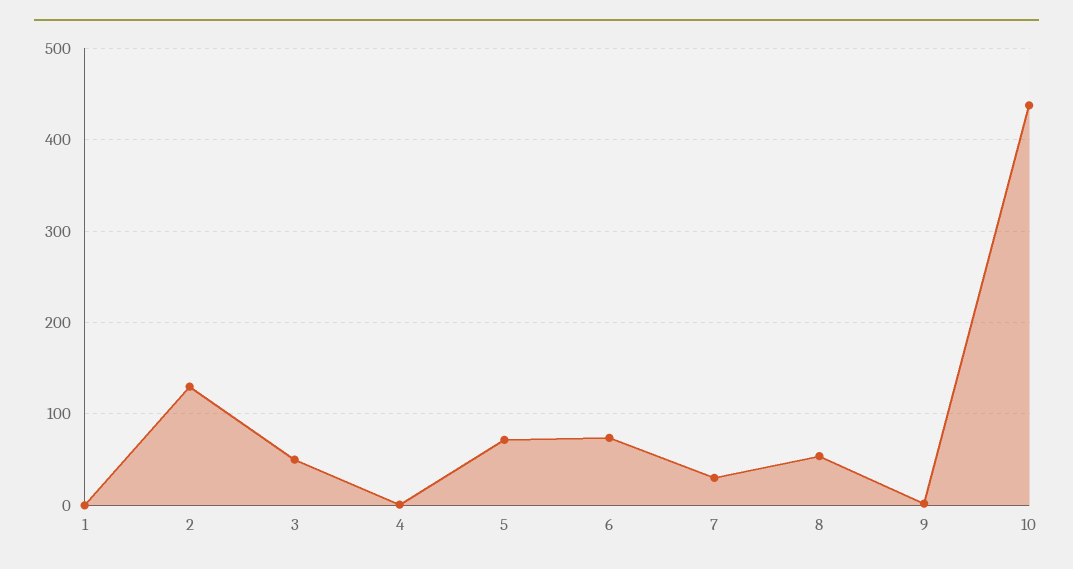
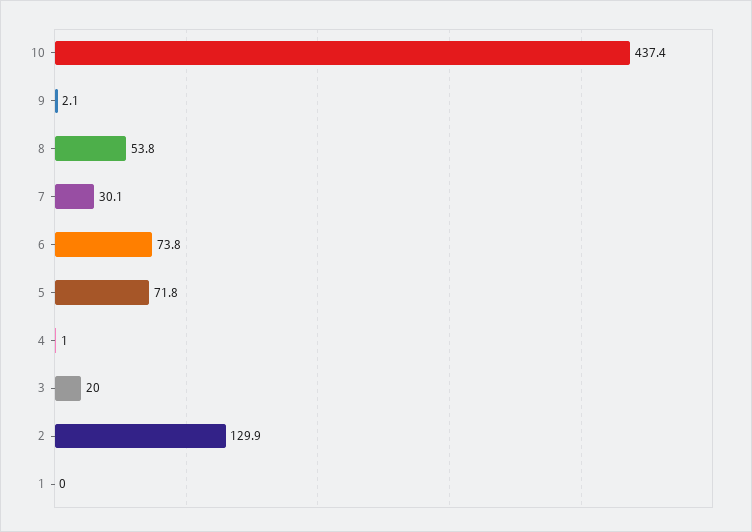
  {
    "1": 0,
    "2": 129.9,
-   "3": 50,
+   "3": 20,
    "4": 1,
    "5": 71.8,
    "6": 73.8,
    "7": 30.1,
    "8": 53.8,
    "9": 2.1,
    "10": 437.4
  }

